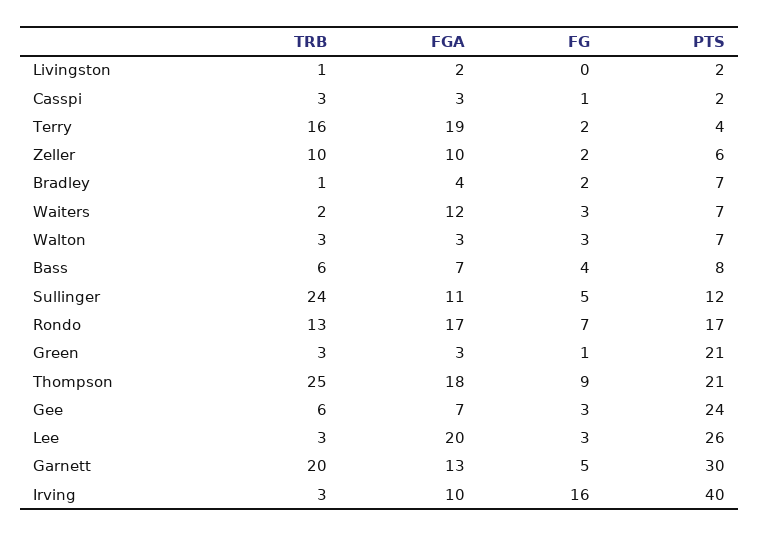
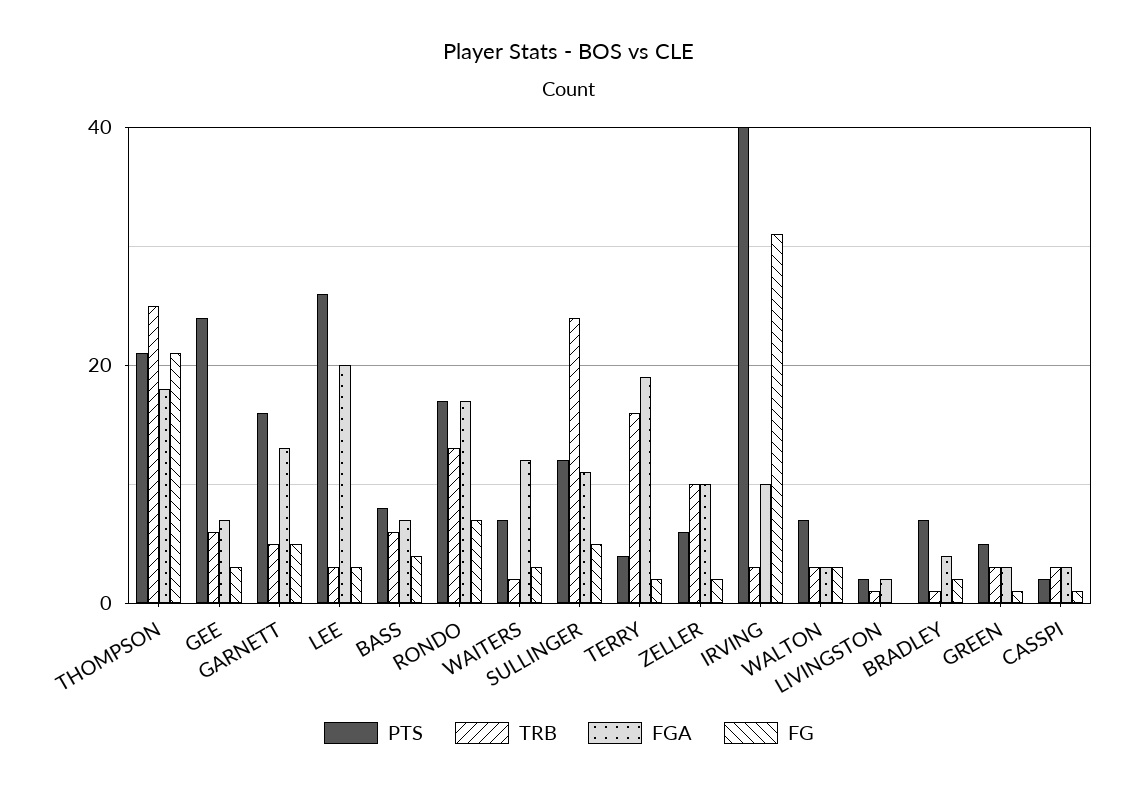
  {
    "TRB": {
      "Livingston": 1,
      "Casspi": 3,
      "Terry": 16,
      "Zeller": 10,
      "Bradley": 1,
      "Waiters": 2,
      "Walton": 3,
      "Bass": 6,
      "Sullinger": 24,
      "Rondo": 13,
      "Green": 3,
      "Thompson": 25,
      "Gee": 6,
      "Lee": 3,
-     "Garnett": 20,
+     "Garnett": 5,
      "Irving": 3
    },
    "FGA": {
      "Livingston": 2,
      "Casspi": 3,
      "Terry": 19,
      "Zeller": 10,
      "Bradley": 4,
      "Waiters": 12,
      "Walton": 3,
      "Bass": 7,
      "Sullinger": 11,
      "Rondo": 17,
      "Green": 3,
      "Thompson": 18,
      "Gee": 7,
      "Lee": 20,
      "Garnett": 13,
      "Irving": 10
    },
    "FG": {
      "Livingston": 0,
      "Casspi": 1,
      "Terry": 2,
      "Zeller": 2,
      "Bradley": 2,
      "Waiters": 3,
      "Walton": 3,
      "Bass": 4,
      "Sullinger": 5,
      "Rondo": 7,
      "Green": 1,
-     "Thompson": 9,
+     "Thompson": 20,
      "Gee": 3,
      "Lee": 3,
      "Garnett": 5,
-     "Irving": 16
+     "Irving": 30
    },
    "PTS": {
      "Livingston": 2,
      "Casspi": 2,
      "Terry": 4,
      "Zeller": 6,
      "Bradley": 7,
      "Waiters": 7,
      "Walton": 7,
      "Bass": 8,
      "Sullinger": 12,
      "Rondo": 17,
-     "Green": 21,
+     "Green": 5,
      "Thompson": 21,
      "Gee": 24,
      "Lee": 26,
-     "Garnett": 30,
+     "Garnett": 15,
      "Irving": 40
    }
  }

